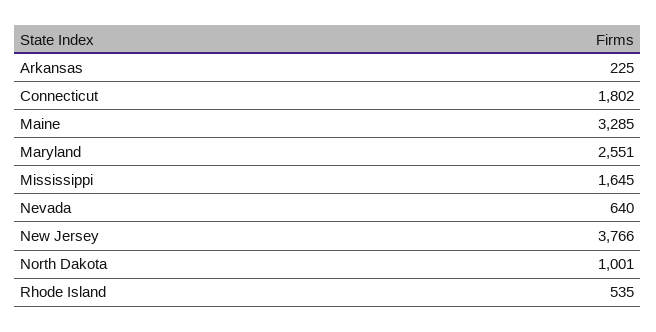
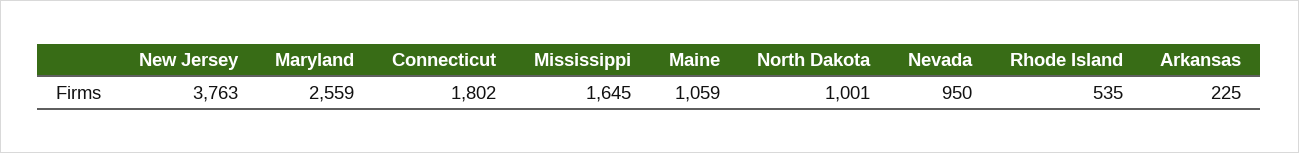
  {
    "Arkansas": 225,
    "Connecticut": 1802,
-   "Maine": 3285,
+   "Maine": 1059,
-   "Maryland": 2551,
+   "Maryland": 2559,
    "Mississippi": 1645,
-   "Nevada": 640,
+   "Nevada": 950,
-   "New Jersey": 3766,
+   "New Jersey": 3763,
    "North Dakota": 1001,
    "Rhode Island": 535
  }

